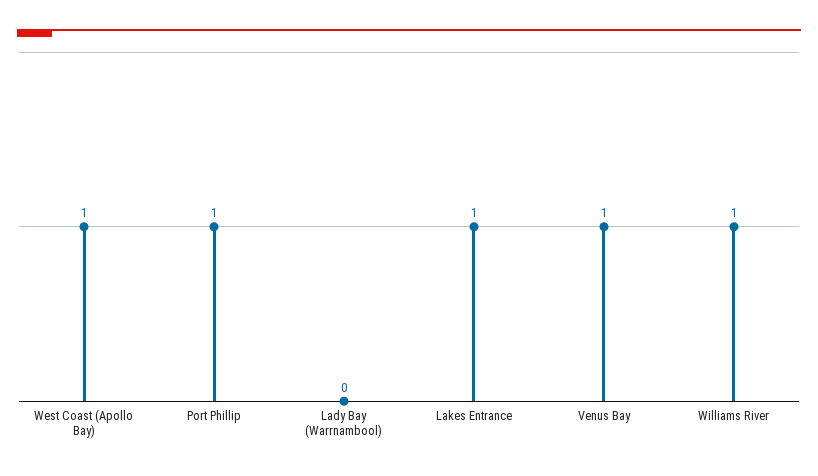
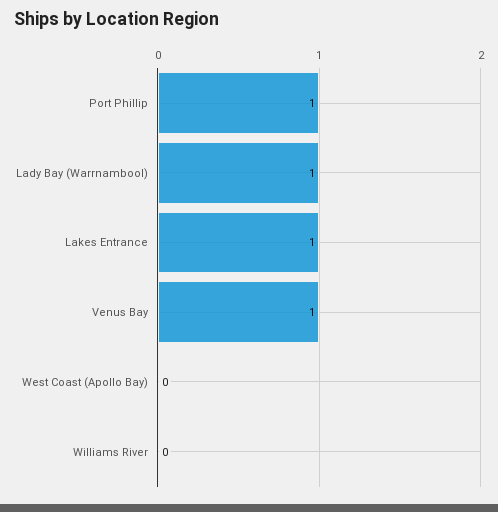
  {
-   "West Coast (Apollo Bay)": 1,
+   "West Coast (Apollo Bay)": 0,
    "Port Phillip": 1,
-   "Lady Bay (Warrnambool)": 0,
+   "Lady Bay (Warrnambool)": 1,
    "Lakes Entrance": 1,
    "Venus Bay": 1,
-   "Williams River": 1
+   "Williams River": 0
  }

